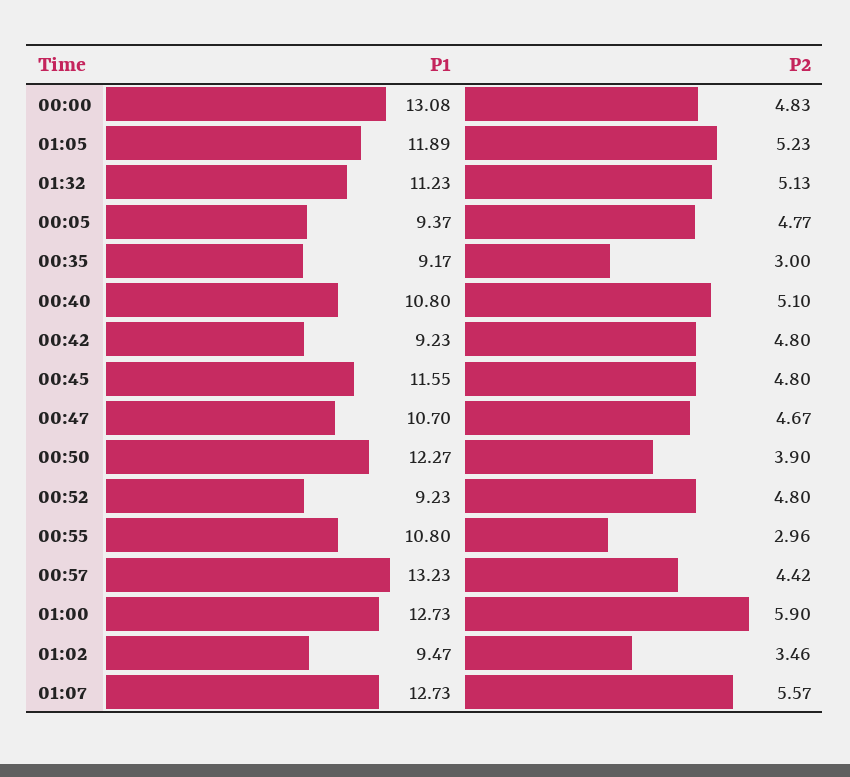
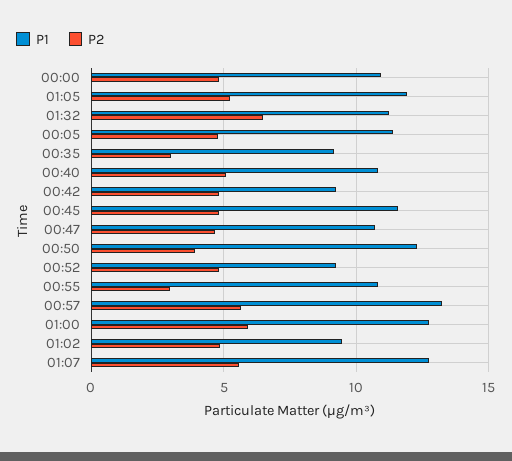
  {
    "P1": {
-     "00:00": 13.08,
+     "00:00": 11,
      "01:05": 11.89,
      "01:32": 11.23,
-     "00:05": 9.37,
+     "00:05": 11.5,
      "00:35": 9.17,
      "00:40": 10.8,
      "00:42": 9.23,
      "00:45": 11.55,
      "00:47": 10.7,
      "00:50": 12.27,
      "00:52": 9.23,
      "00:55": 10.8,
      "00:57": 13.23,
      "01:00": 12.73,
      "01:02": 9.47,
      "01:07": 12.73
    },
    "P2": {
      "00:00": 4.83,
      "01:05": 5.23,
-     "01:32": 5.13,
+     "01:32": 6.5,
      "00:05": 4.77,
      "00:35": 3,
      "00:40": 5.1,
      "00:42": 4.8,
      "00:45": 4.8,
      "00:47": 4.67,
      "00:50": 3.9,
      "00:52": 4.8,
      "00:55": 2.96,
-     "00:57": 4.42,
+     "00:57": 5.5,
      "01:00": 5.9,
-     "01:02": 3.46,
+     "01:02": 5,
      "01:07": 5.57
    }
  }

